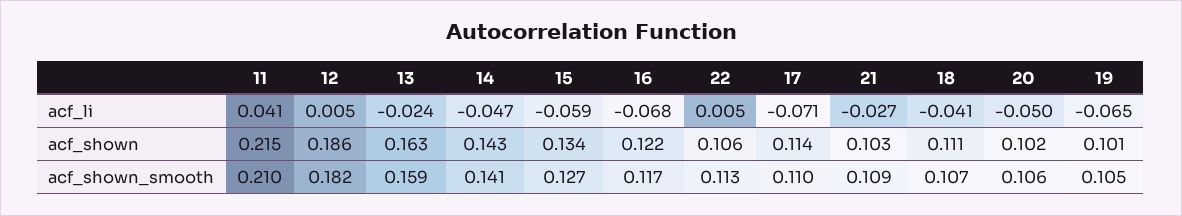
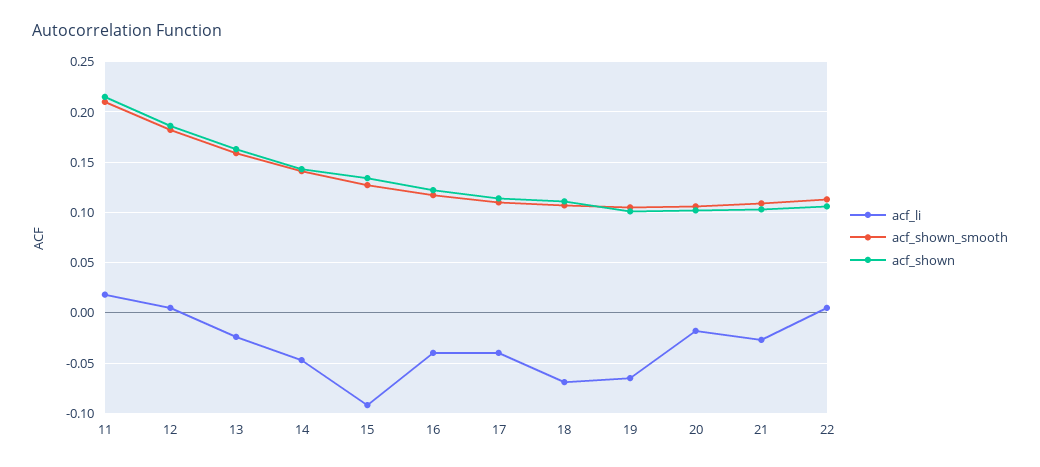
  {
    "acf_li": {
-     "11": 0.041,
+     "11": 0.02,
      "12": 0.005,
      "13": -0.024,
      "14": -0.047,
-     "15": -0.059,
+     "15": -0.09,
-     "16": -0.068,
+     "16": -0.04,
      "22": 0.005,
-     "17": -0.071,
+     "17": -0.04,
      "21": -0.027,
-     "18": -0.041,
+     "18": -0.07,
-     "20": -0.05,
+     "20": -0.02,
      "19": -0.065
    },
    "acf_shown": {
      "11": 0.215,
      "12": 0.186,
      "13": 0.163,
      "14": 0.143,
      "15": 0.134,
      "16": 0.122,
      "22": 0.106,
      "17": 0.114,
      "21": 0.103,
      "18": 0.111,
      "20": 0.102,
      "19": 0.101
    },
    "acf_shown_smooth": {
      "11": 0.21,
      "12": 0.182,
      "13": 0.159,
      "14": 0.141,
      "15": 0.127,
      "16": 0.117,
      "22": 0.113,
      "17": 0.11,
      "21": 0.109,
      "18": 0.107,
      "20": 0.106,
      "19": 0.105
    }
  }

